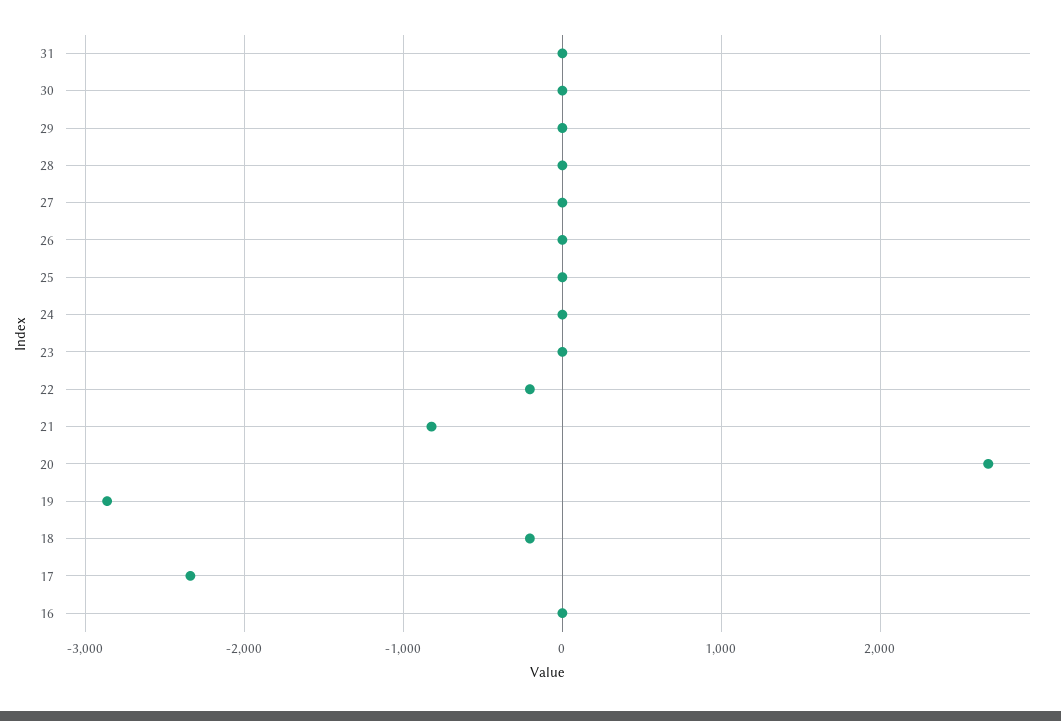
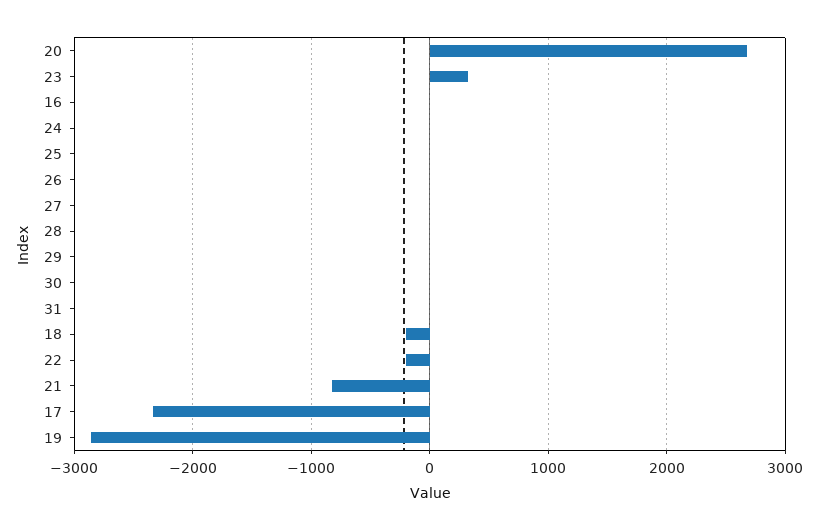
  {
    "31": 0,
    "30": 0,
    "29": 0,
    "28": 0,
    "27": 0,
    "26": 0,
    "25": 0,
    "24": 0,
-   "23": 0,
+   "23": 300,
    "22": -200,
    "21": -800,
    "20": 2700,
    "19": -2900,
    "18": -200,
    "17": -2300,
    "16": 0
  }

